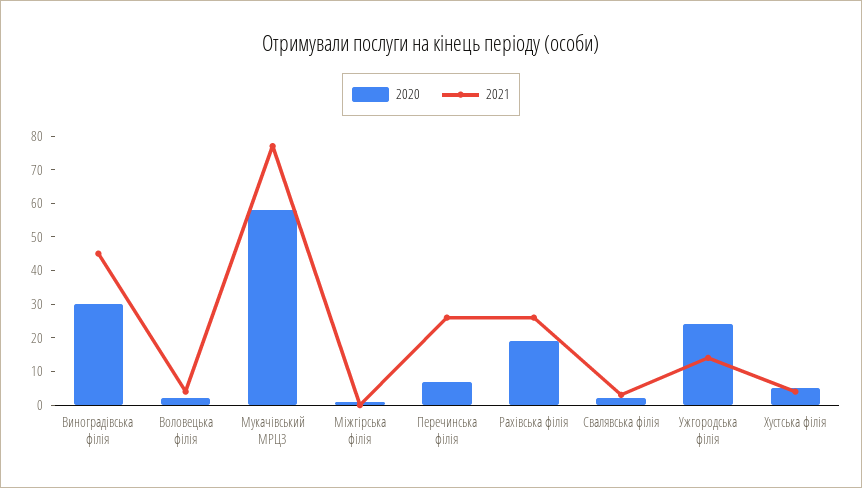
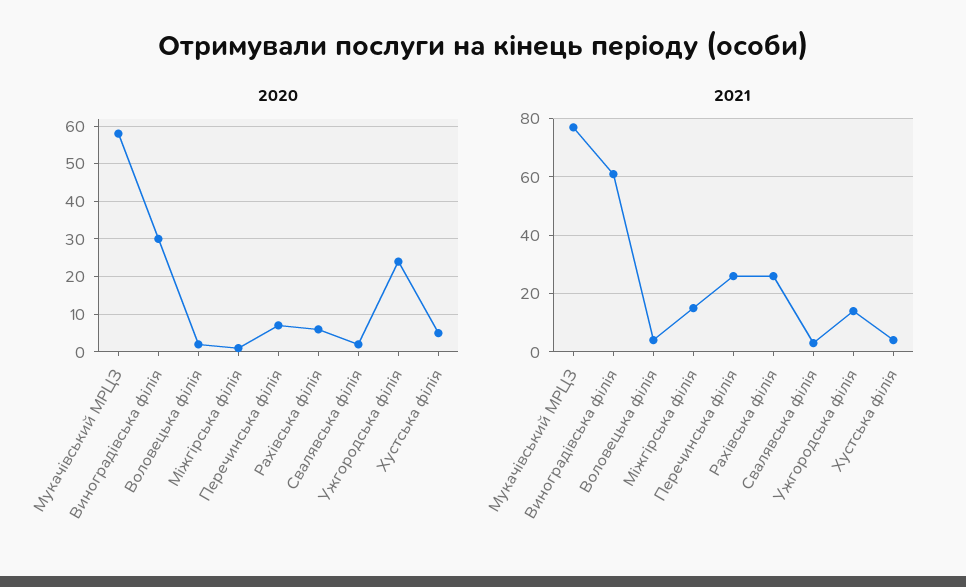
  {
    "2020": {
      "Виноградівська філія": 30,
      "Воловецька філія": 0,
      "Мукачівський МРЦЗ": 60,
      "Міжгірська філія": 0,
      "Перечинська філія": 5,
-     "Рахівська філія": 20,
+     "Рахівська філія": 5,
      "Свалявська філія": 0,
      "Ужгородська філія": 25,
      "Хустська філія": 5
    },
    "2021": {
-     "Виноградівська філія": 45,
+     "Виноградівська філія": 60,
      "Воловецька філія": 5,
      "Мукачівський МРЦЗ": 75,
-     "Міжгірська філія": 0,
+     "Міжгірська філія": 15,
      "Перечинська філія": 25,
      "Рахівська філія": 25,
      "Свалявська філія": 5,
      "Ужгородська філія": 15,
      "Хустська філія": 5
    }
  }

